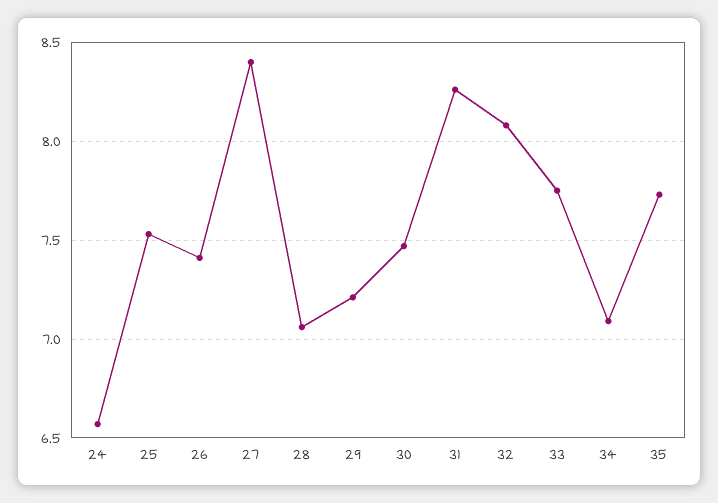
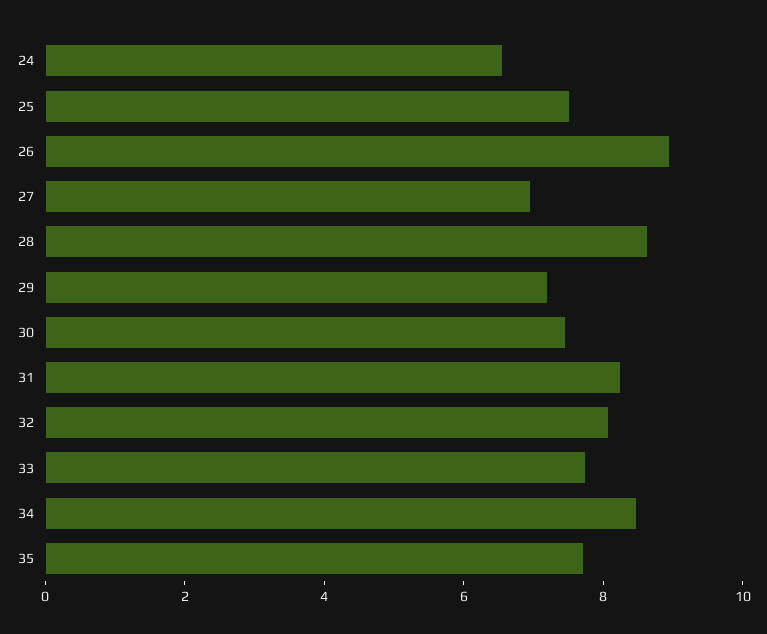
  {
    "24": 6.55,
    "25": 7.55,
-   "26": 7.4,
+   "26": 9,
-   "27": 8.4,
+   "27": 7,
-   "28": 7.05,
+   "28": 8.5,
    "29": 7.2,
    "30": 7.45,
    "31": 8.25,
    "32": 8.1,
    "33": 7.75,
-   "34": 7.1,
+   "34": 8.5,
    "35": 7.75
  }

